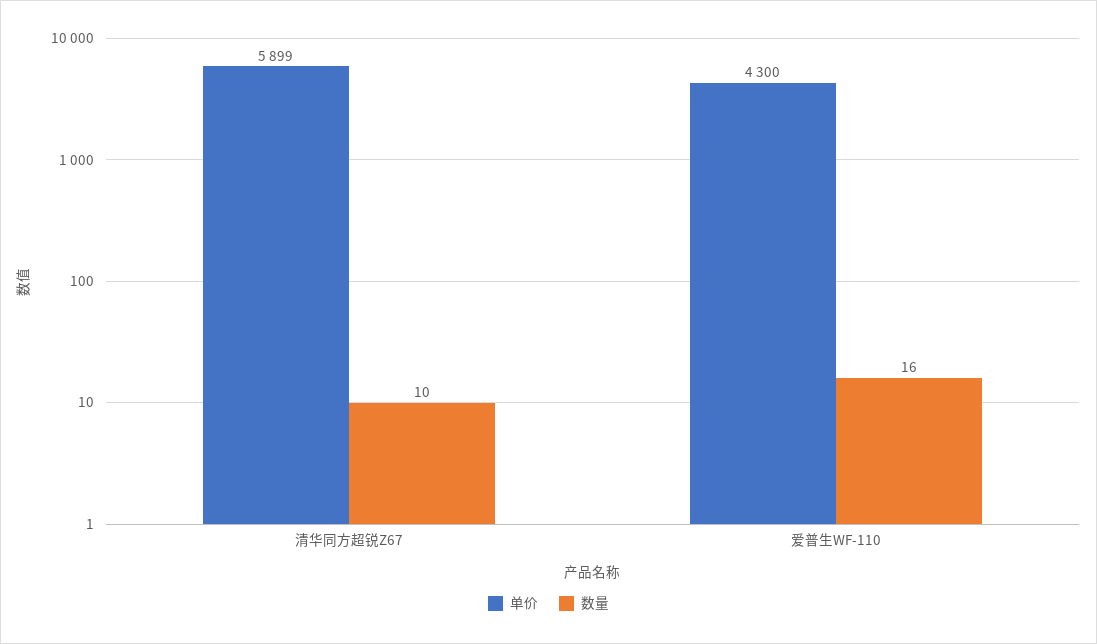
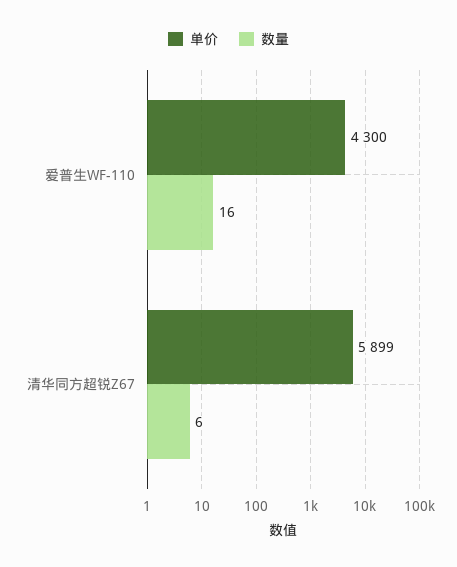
  {
    "单价": {
      "清华同方超锐Z67": 5899,
      "爱普生WF-110": 4300
    },
    "数量": {
-     "清华同方超锐Z67": 10,
+     "清华同方超锐Z67": 6,
      "爱普生WF-110": 16
    }
  }

